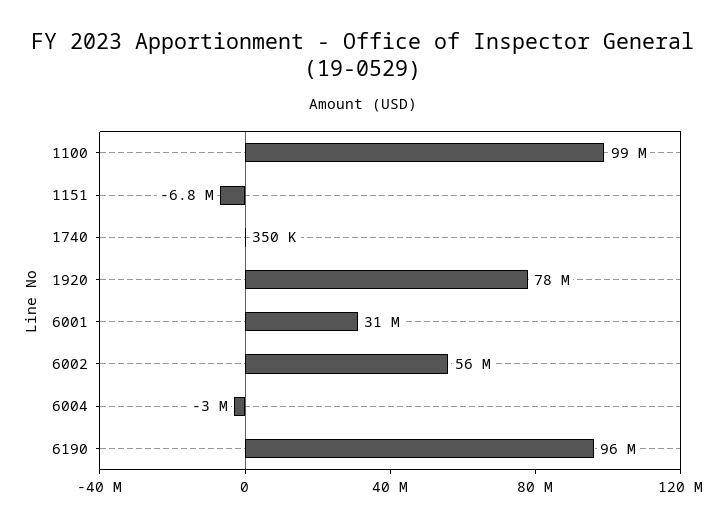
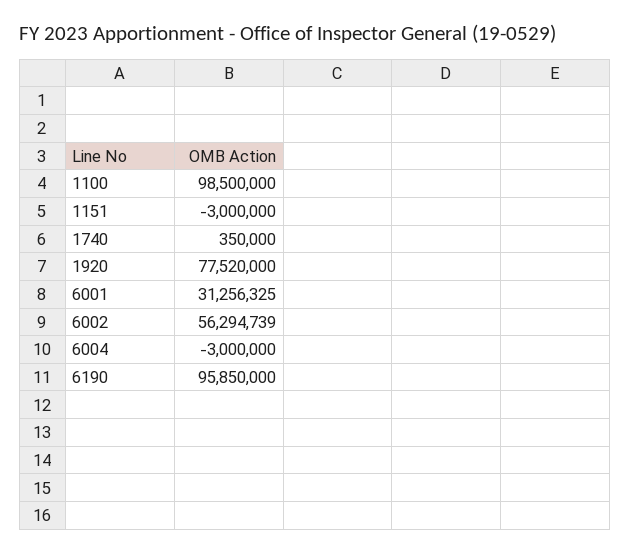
  {
    "1100": 98500000,
-   "1151": -6800000,
+   "1151": -3000000,
    "1740": 350000,
    "1920": 77520000,
    "6001": 31256325,
    "6002": 56294739,
    "6004": -3000000,
    "6190": 95850000
  }

